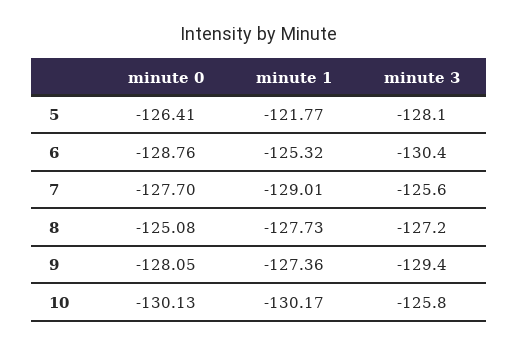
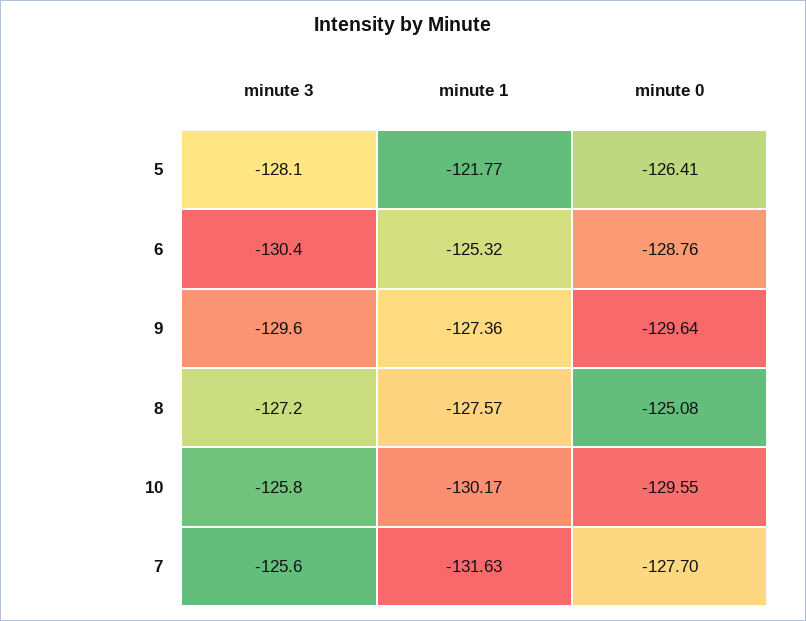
  {
    "minute 0": {
      "5": -126.41,
      "6": -128.76,
      "7": -127.7,
      "8": -125.08,
-     "9": -128.05,
+     "9": -129.64,
-     "10": -130.13
+     "10": -129.55
    },
    "minute 1": {
      "5": -121.77,
      "6": -125.32,
-     "7": -129.01,
+     "7": -131.63,
-     "8": -127.73,
+     "8": -127.57,
      "9": -127.36,
      "10": -130.17
    },
    "minute 3": {
      "5": -128.1,
      "6": -130.4,
      "7": -125.6,
      "8": -127.2,
-     "9": -129.4,
+     "9": -129.6,
      "10": -125.8
    }
  }

